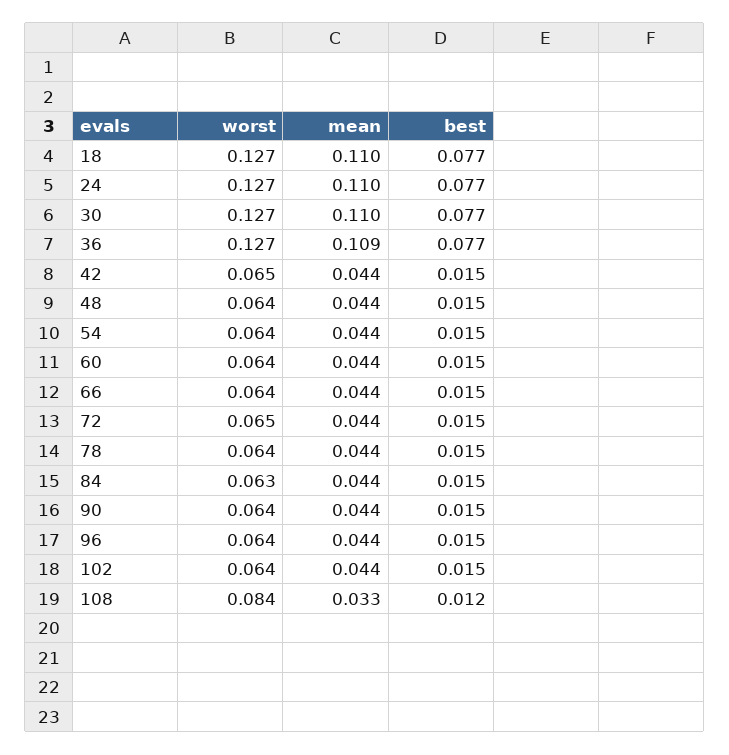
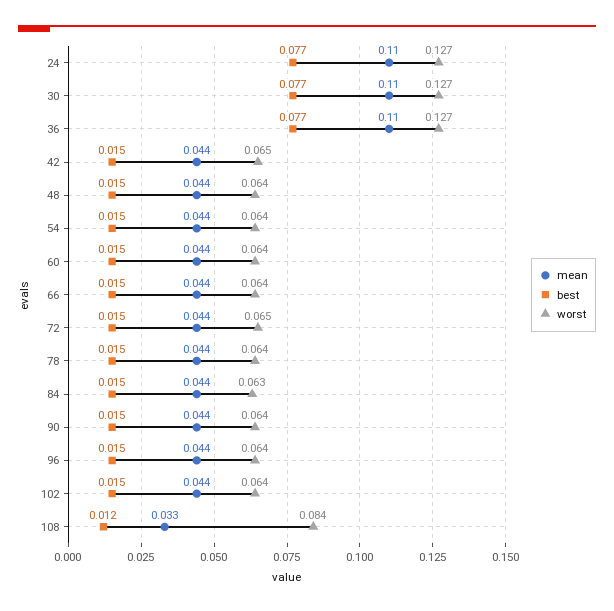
  {
    "worst": {
-     "18": 0.127,
      "24": 0.127,
      "30": 0.127,
      "36": 0.127,
      "42": 0.065,
      "48": 0.064,
      "54": 0.064,
      "60": 0.064,
      "66": 0.064,
      "72": 0.065,
      "78": 0.064,
      "84": 0.063,
      "90": 0.064,
      "96": 0.064,
      "102": 0.064,
      "108": 0.084
    },
    "mean": {
-     "18": 0.11,
      "24": 0.11,
      "30": 0.11,
-     "36": 0.109,
+     "36": 0.11,
      "42": 0.044,
      "48": 0.044,
      "54": 0.044,
      "60": 0.044,
      "66": 0.044,
      "72": 0.044,
      "78": 0.044,
      "84": 0.044,
      "90": 0.044,
      "96": 0.044,
      "102": 0.044,
      "108": 0.033
    },
    "best": {
-     "18": 0.077,
      "24": 0.077,
      "30": 0.077,
      "36": 0.077,
      "42": 0.015,
      "48": 0.015,
      "54": 0.015,
      "60": 0.015,
      "66": 0.015,
      "72": 0.015,
      "78": 0.015,
      "84": 0.015,
      "90": 0.015,
      "96": 0.015,
      "102": 0.015,
      "108": 0.012
    }
  }

